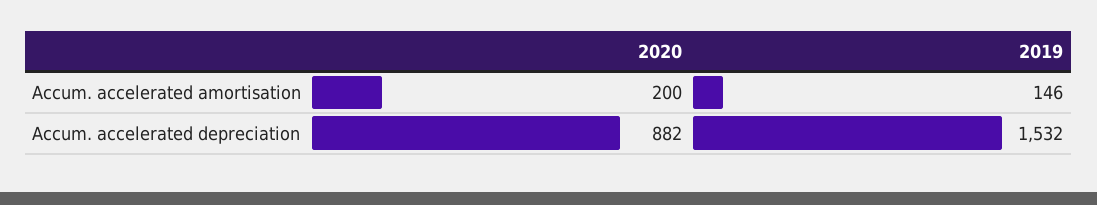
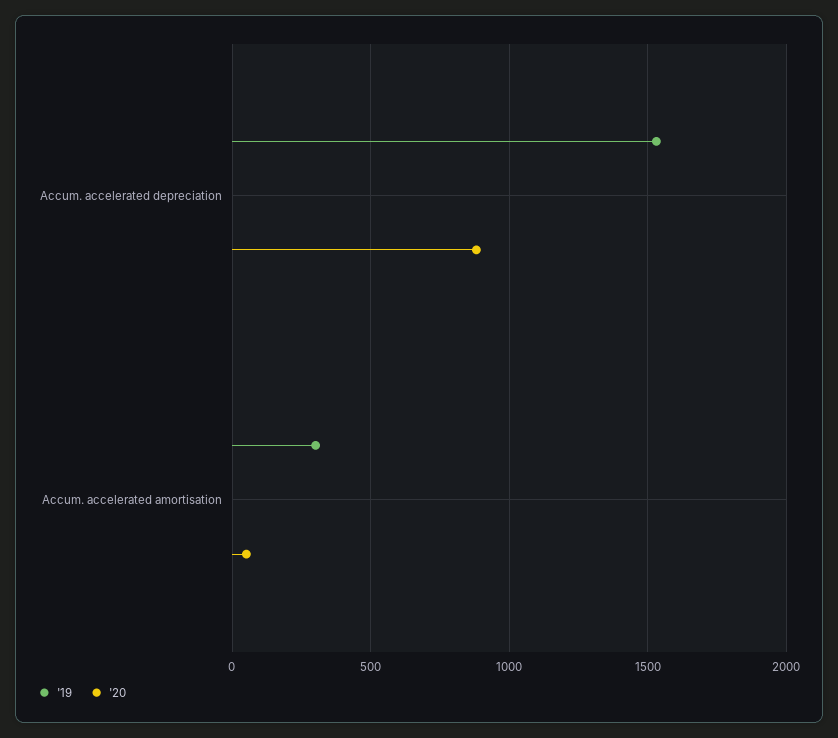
  {
    "2020": {
-     "Accum. accelerated amortisation": 200,
+     "Accum. accelerated amortisation": 50,
      "Accum. accelerated depreciation": 882
    },
    "2019": {
-     "Accum. accelerated amortisation": 146,
+     "Accum. accelerated amortisation": 300,
      "Accum. accelerated depreciation": 1532
    }
  }

